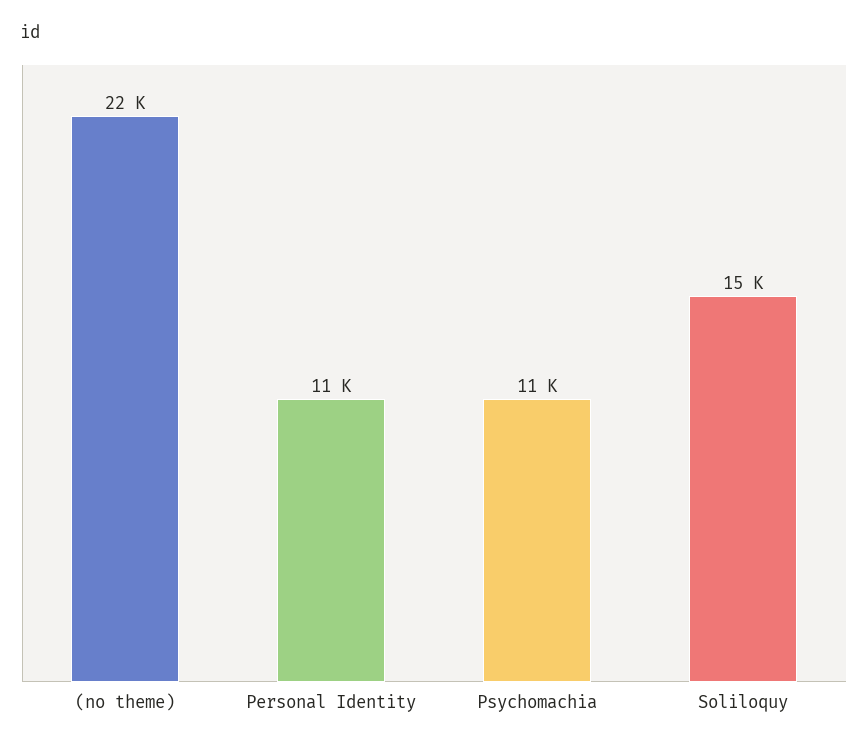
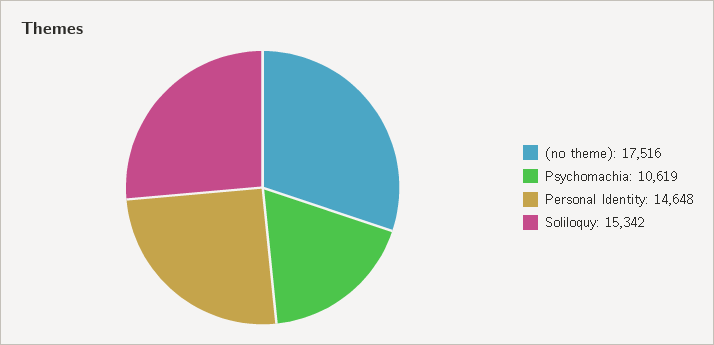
  {
-   "(no theme)": 22000,
+   "(no theme)": 17516,
-   "Personal Identity": 11000,
+   "Personal Identity": 14648,
    "Psychomachia": 10619,
    "Soliloquy": 15342
  }

